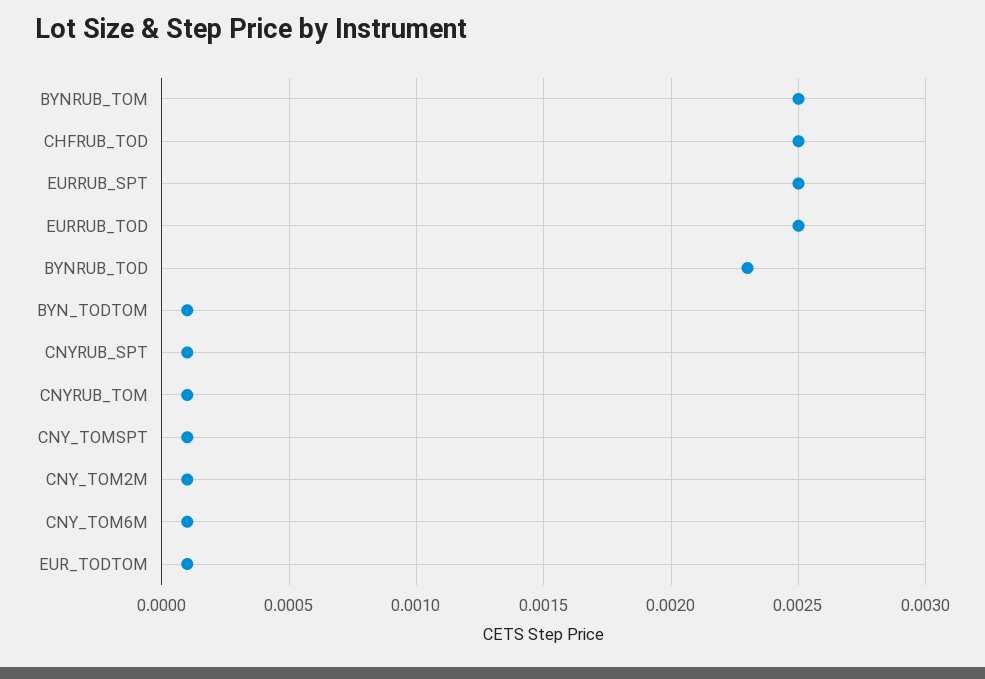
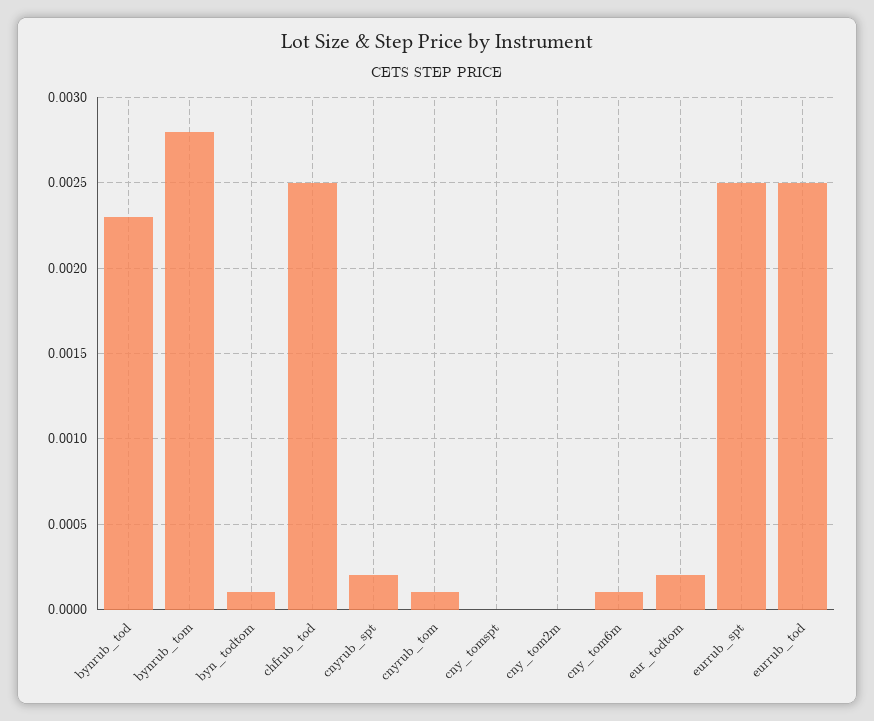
  {
-   "BYNRUB_TOM": 0.0025,
+   "BYNRUB_TOM": 0.0028,
    "CHFRUB_TOD": 0.0025,
    "EURRUB_SPT": 0.0025,
    "EURRUB_TOD": 0.0025,
    "BYNRUB_TOD": 0.0023,
    "BYN_TODTOM": 0.0001,
-   "CNYRUB_SPT": 0.0001,
+   "CNYRUB_SPT": 0.0002,
    "CNYRUB_TOM": 0.0001,
-   "CNY_TOMSPT": 0.0001,
+   "CNY_TOMSPT": 0,
-   "CNY_TOM2M": 0.0001,
+   "CNY_TOM2M": 0,
    "CNY_TOM6M": 0.0001,
-   "EUR_TODTOM": 0.0001
+   "EUR_TODTOM": 0.0002
  }

